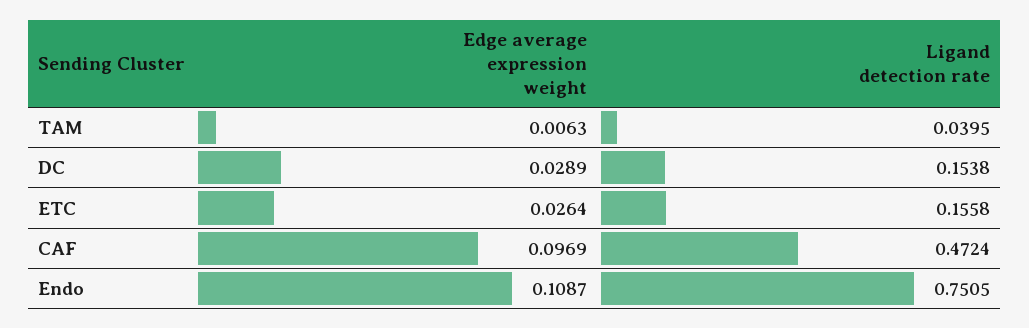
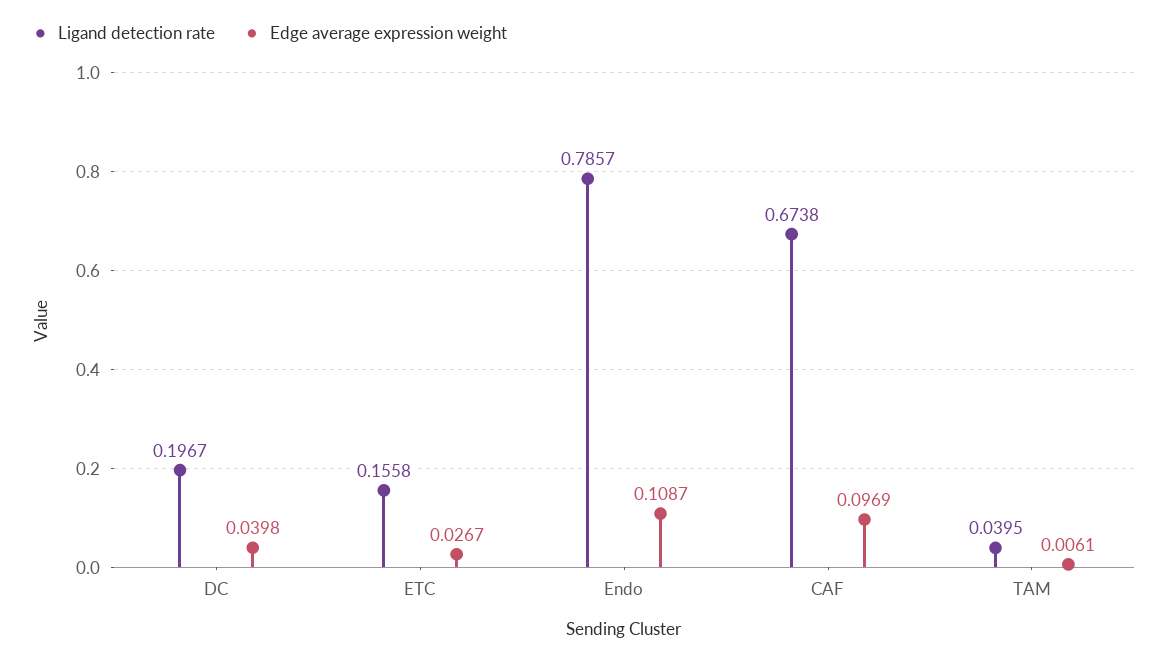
  {
    "Edge average expression weight": {
-     "TAM": 0.0063,
+     "TAM": 0.0061,
-     "DC": 0.0289,
+     "DC": 0.0398,
-     "ETC": 0.0264,
+     "ETC": 0.0267,
      "CAF": 0.0969,
      "Endo": 0.1087
    },
    "Ligand detection rate": {
      "TAM": 0.0395,
-     "DC": 0.1538,
+     "DC": 0.1967,
      "ETC": 0.1558,
-     "CAF": 0.4724,
+     "CAF": 0.6738,
-     "Endo": 0.7505
+     "Endo": 0.7857
    }
  }

